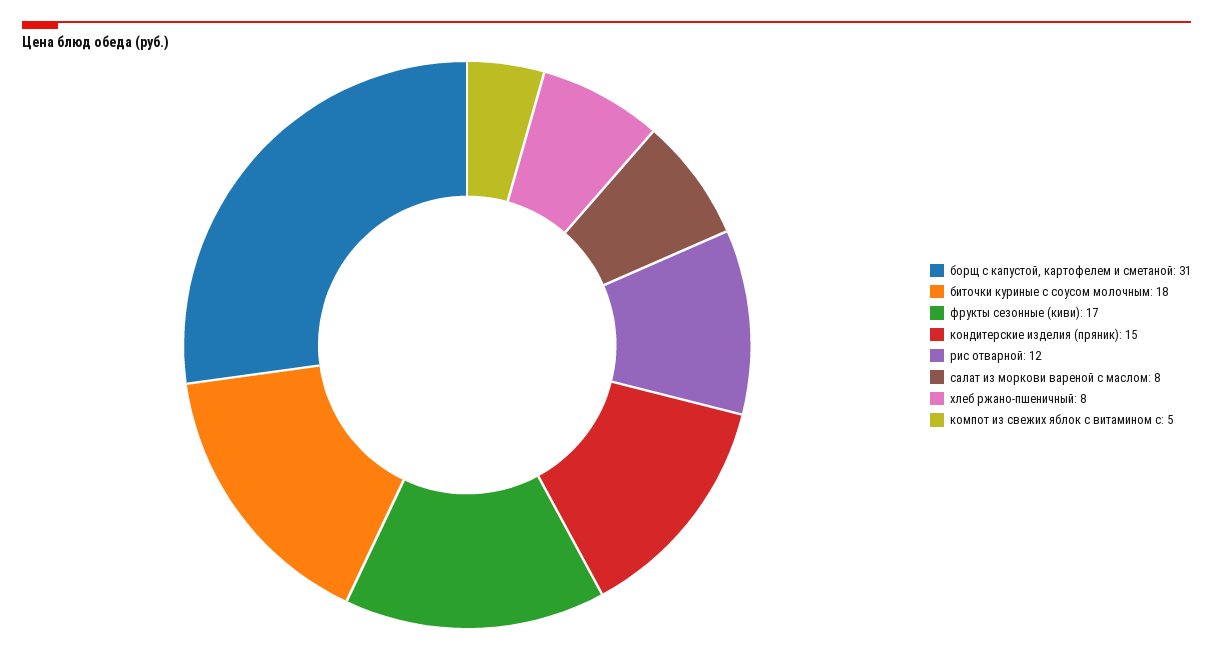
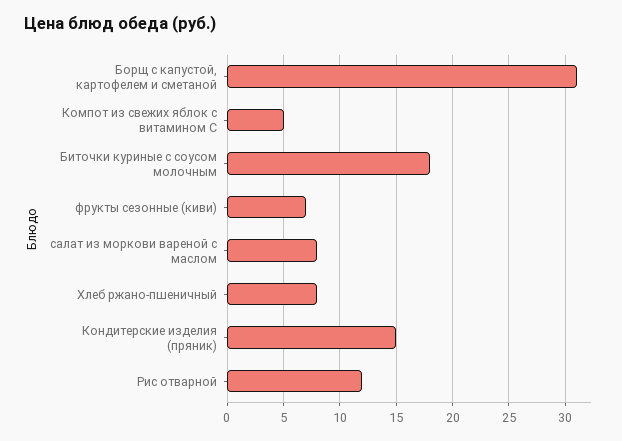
  {
    "борщ с капустой, картофелем и сметаной": 31,
    "биточки куриные с соусом молочным": 18,
-   "фрукты сезонные (киви)": 17,
+   "фрукты сезонные (киви)": 7,
    "кондитерские изделия (пряник)": 15,
    "рис отварной": 12,
    "салат из моркови вареной с маслом": 8,
    "хлеб ржано-пшеничный": 8,
    "компот из свежих яблок с витамином с": 5
  }

